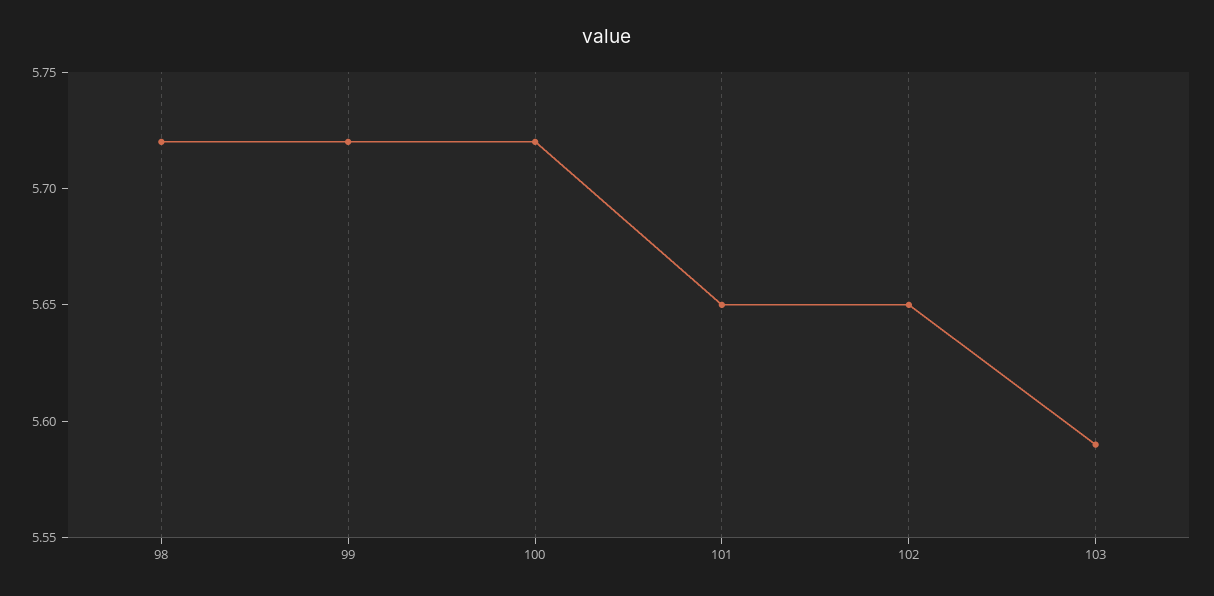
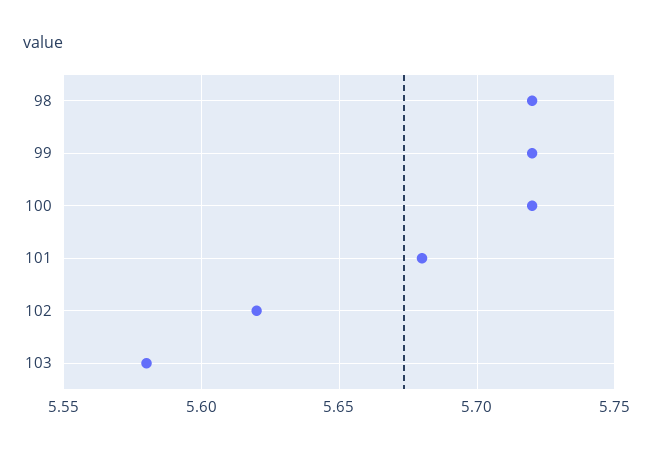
  {
    "98": 5.72,
    "99": 5.72,
    "100": 5.72,
-   "101": 5.65,
+   "101": 5.68,
-   "102": 5.65,
+   "102": 5.62,
-   "103": 5.59
+   "103": 5.58
  }

